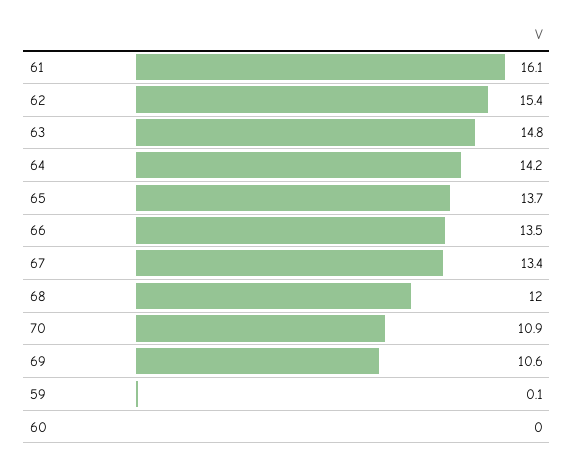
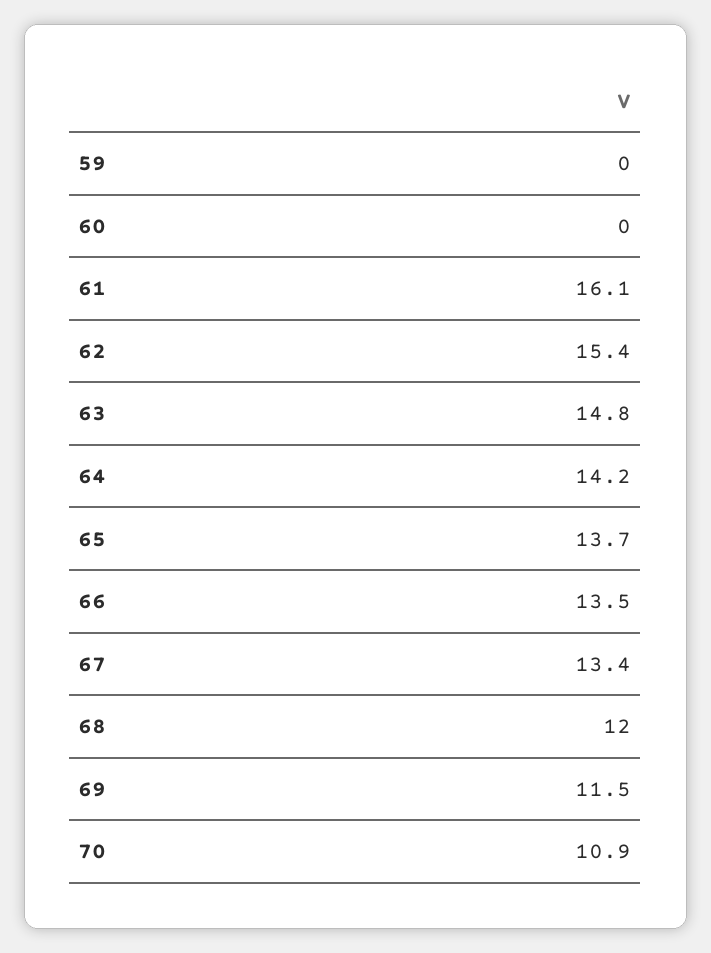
  {
    "61": 16.1,
    "62": 15.4,
    "63": 14.8,
    "64": 14.2,
    "65": 13.7,
    "66": 13.5,
    "67": 13.4,
    "68": 12,
    "70": 10.9,
-   "69": 10.6,
+   "69": 11.5,
-   "59": 0.1,
+   "59": 0,
    "60": 0
  }

